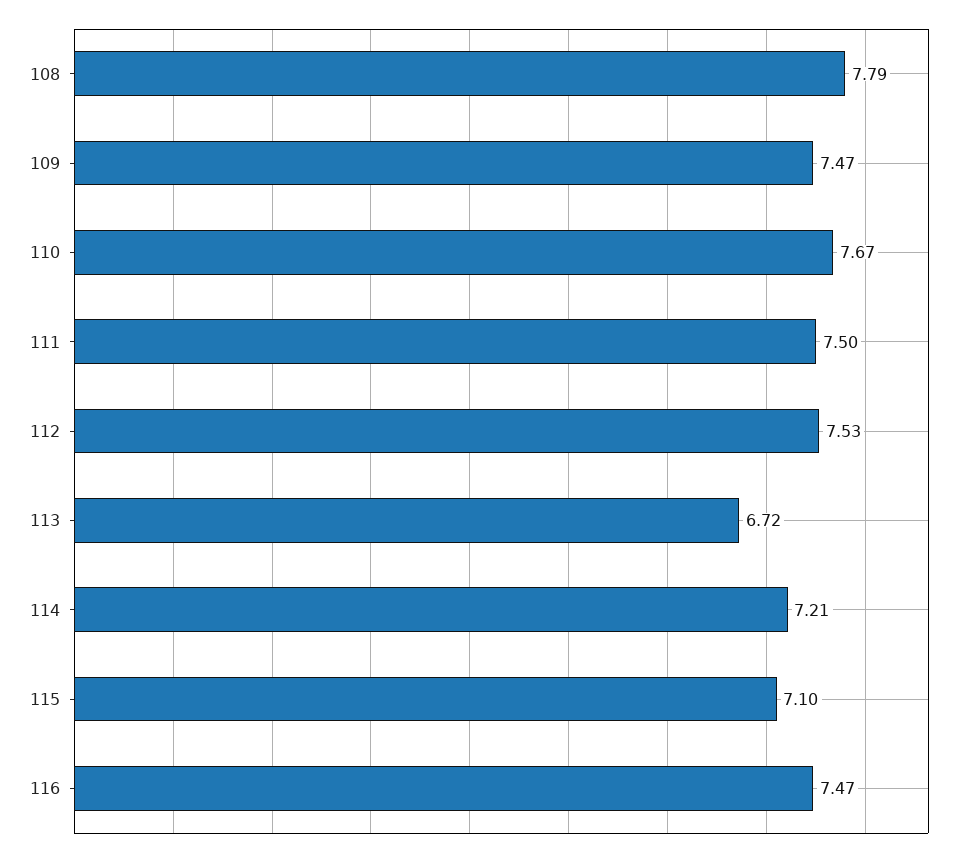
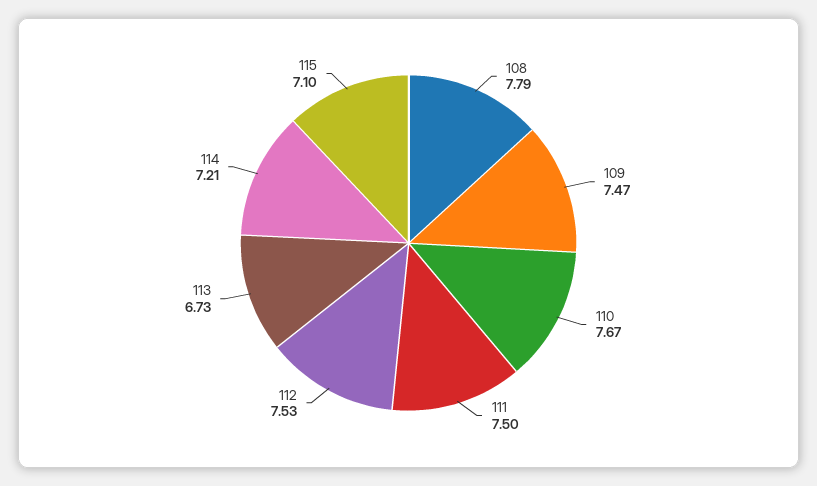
  {
    "108": 7.79,
    "109": 7.47,
    "110": 7.67,
    "111": 7.5,
    "112": 7.53,
-   "113": 6.72,
+   "113": 6.73,
    "114": 7.21,
-   "115": 7.1,
+   "115": 7.1
-   "116": 7.47
  }

